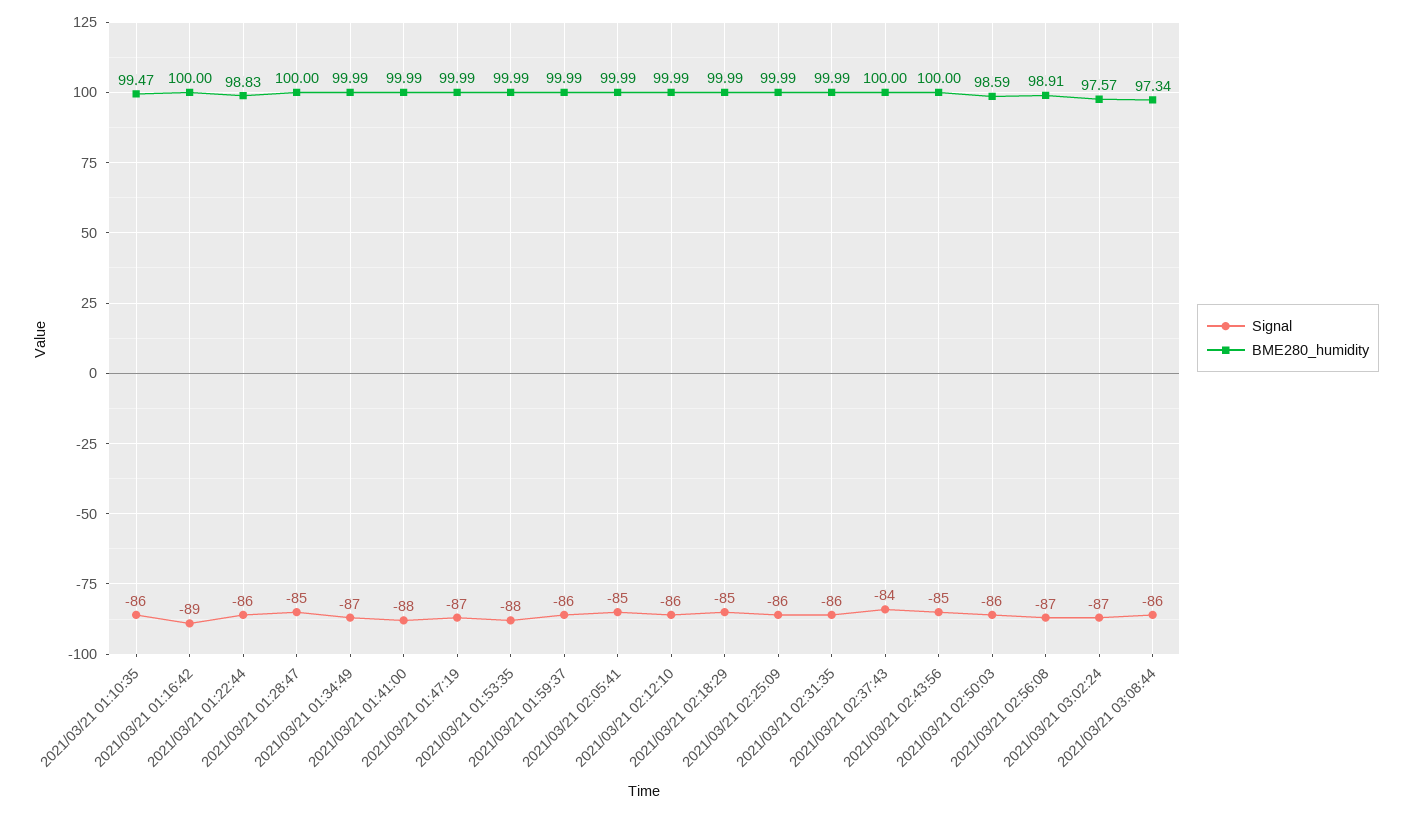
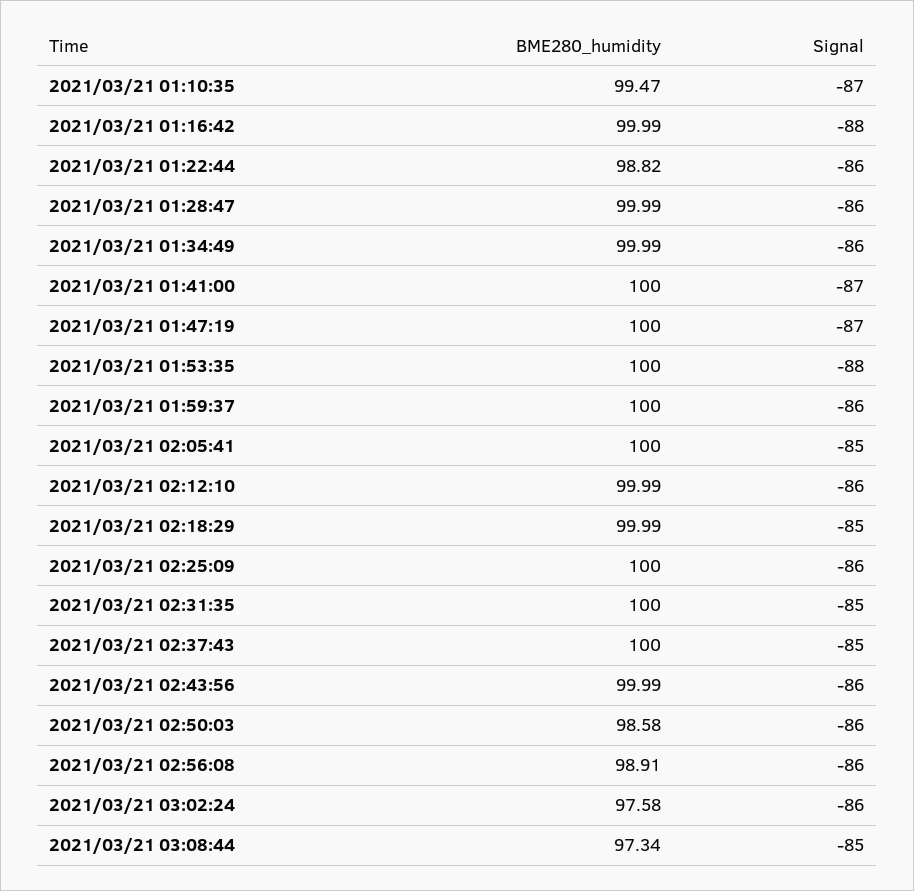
  {
    "Signal": {
-     "2021/03/21 01:10:35": -86,
+     "2021/03/21 01:10:35": -87,
-     "2021/03/21 01:16:42": -89,
+     "2021/03/21 01:16:42": -88,
      "2021/03/21 01:22:44": -86,
-     "2021/03/21 01:28:47": -85,
+     "2021/03/21 01:28:47": -86,
-     "2021/03/21 01:34:49": -87,
+     "2021/03/21 01:34:49": -86,
-     "2021/03/21 01:41:00": -88,
+     "2021/03/21 01:41:00": -87,
      "2021/03/21 01:47:19": -87,
      "2021/03/21 01:53:35": -88,
      "2021/03/21 01:59:37": -86,
      "2021/03/21 02:05:41": -85,
      "2021/03/21 02:12:10": -86,
      "2021/03/21 02:18:29": -85,
      "2021/03/21 02:25:09": -86,
-     "2021/03/21 02:31:35": -86,
+     "2021/03/21 02:31:35": -85,
-     "2021/03/21 02:37:43": -84,
+     "2021/03/21 02:37:43": -85,
-     "2021/03/21 02:43:56": -85,
+     "2021/03/21 02:43:56": -86,
      "2021/03/21 02:50:03": -86,
-     "2021/03/21 02:56:08": -87,
+     "2021/03/21 02:56:08": -86,
-     "2021/03/21 03:02:24": -87,
+     "2021/03/21 03:02:24": -86,
-     "2021/03/21 03:08:44": -86
+     "2021/03/21 03:08:44": -85
    },
    "BME280_humidity": {
      "2021/03/21 01:10:35": 99.47,
-     "2021/03/21 01:16:42": 100,
+     "2021/03/21 01:16:42": 99.99,
-     "2021/03/21 01:22:44": 98.83,
+     "2021/03/21 01:22:44": 98.82,
-     "2021/03/21 01:28:47": 100,
+     "2021/03/21 01:28:47": 99.99,
      "2021/03/21 01:34:49": 99.99,
-     "2021/03/21 01:41:00": 99.99,
+     "2021/03/21 01:41:00": 100,
-     "2021/03/21 01:47:19": 99.99,
+     "2021/03/21 01:47:19": 100,
-     "2021/03/21 01:53:35": 99.99,
+     "2021/03/21 01:53:35": 100,
-     "2021/03/21 01:59:37": 99.99,
+     "2021/03/21 01:59:37": 100,
-     "2021/03/21 02:05:41": 99.99,
+     "2021/03/21 02:05:41": 100,
      "2021/03/21 02:12:10": 99.99,
      "2021/03/21 02:18:29": 99.99,
-     "2021/03/21 02:25:09": 99.99,
+     "2021/03/21 02:25:09": 100,
-     "2021/03/21 02:31:35": 99.99,
+     "2021/03/21 02:31:35": 100,
      "2021/03/21 02:37:43": 100,
-     "2021/03/21 02:43:56": 100,
+     "2021/03/21 02:43:56": 99.99,
-     "2021/03/21 02:50:03": 98.59,
+     "2021/03/21 02:50:03": 98.58,
      "2021/03/21 02:56:08": 98.91,
-     "2021/03/21 03:02:24": 97.57,
+     "2021/03/21 03:02:24": 97.58,
      "2021/03/21 03:08:44": 97.34
    }
  }

